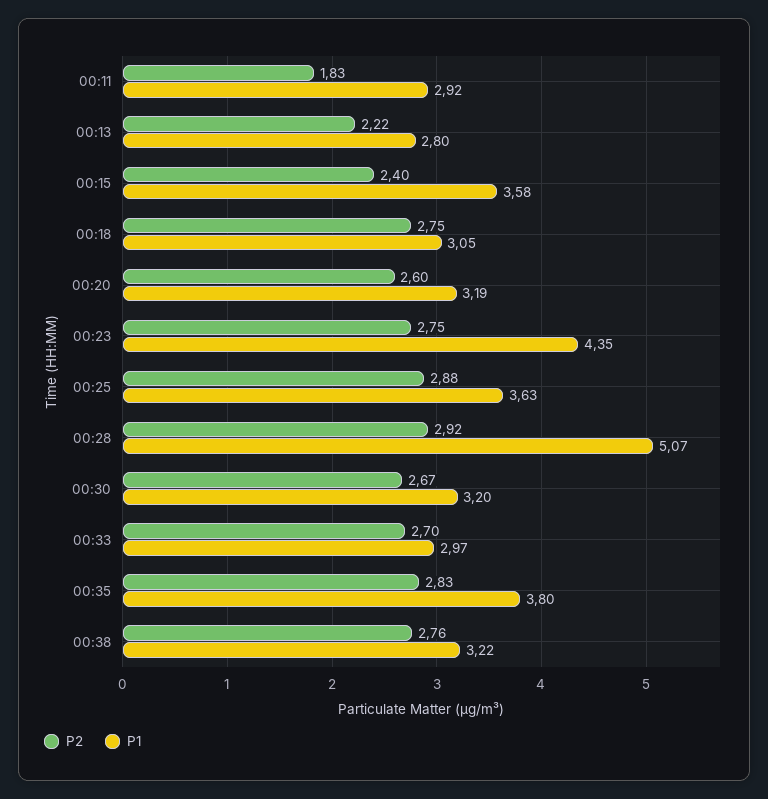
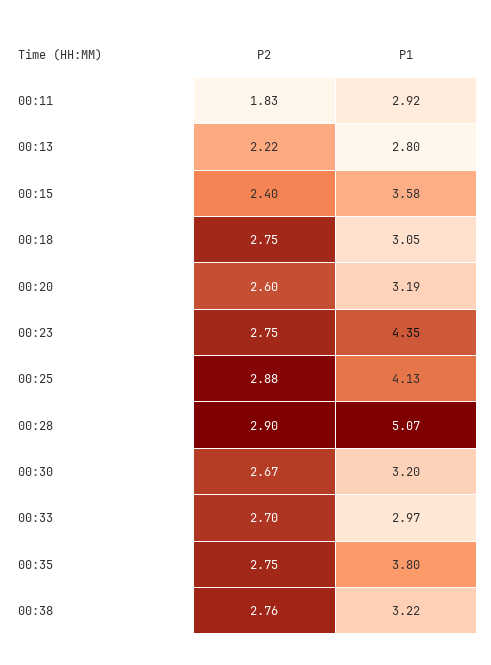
  {
    "P2": {
      "00:11": 1.83,
      "00:13": 2.22,
      "00:15": 2.4,
      "00:18": 2.75,
      "00:20": 2.6,
      "00:23": 2.75,
      "00:25": 2.88,
-     "00:28": 2.92,
+     "00:28": 2.9,
      "00:30": 2.67,
      "00:33": 2.7,
-     "00:35": 2.83,
+     "00:35": 2.75,
      "00:38": 2.76
    },
    "P1": {
      "00:11": 2.92,
      "00:13": 2.8,
      "00:15": 3.58,
      "00:18": 3.05,
      "00:20": 3.19,
      "00:23": 4.35,
-     "00:25": 3.63,
+     "00:25": 4.13,
      "00:28": 5.07,
      "00:30": 3.2,
      "00:33": 2.97,
      "00:35": 3.8,
      "00:38": 3.22
    }
  }

